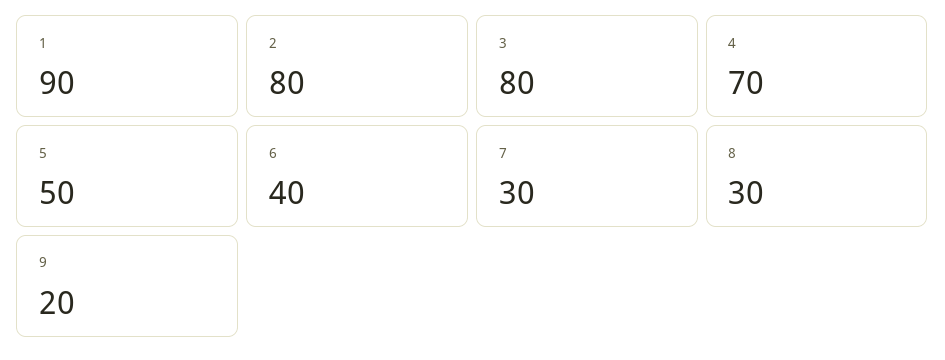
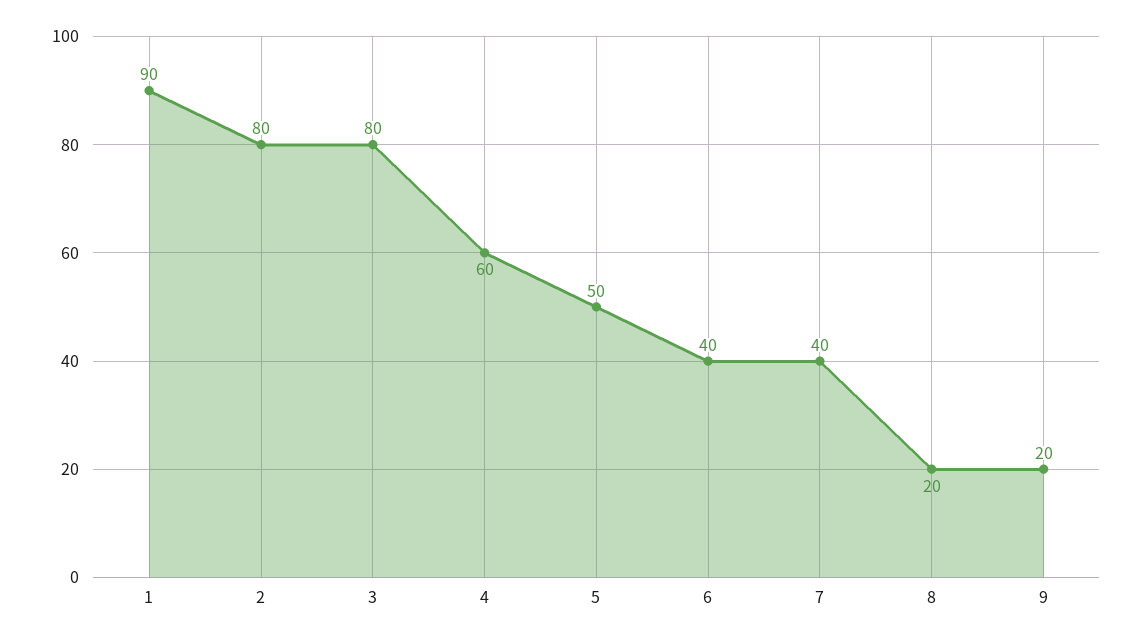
  {
    "1": 90,
    "2": 80,
    "3": 80,
-   "4": 70,
+   "4": 60,
    "5": 50,
    "6": 40,
-   "7": 30,
+   "7": 40,
-   "8": 30,
+   "8": 20,
    "9": 20
  }

